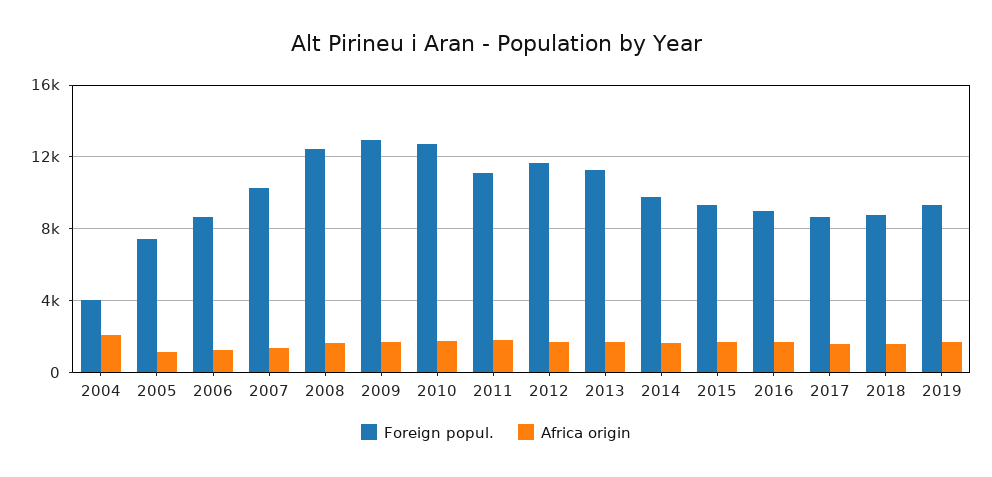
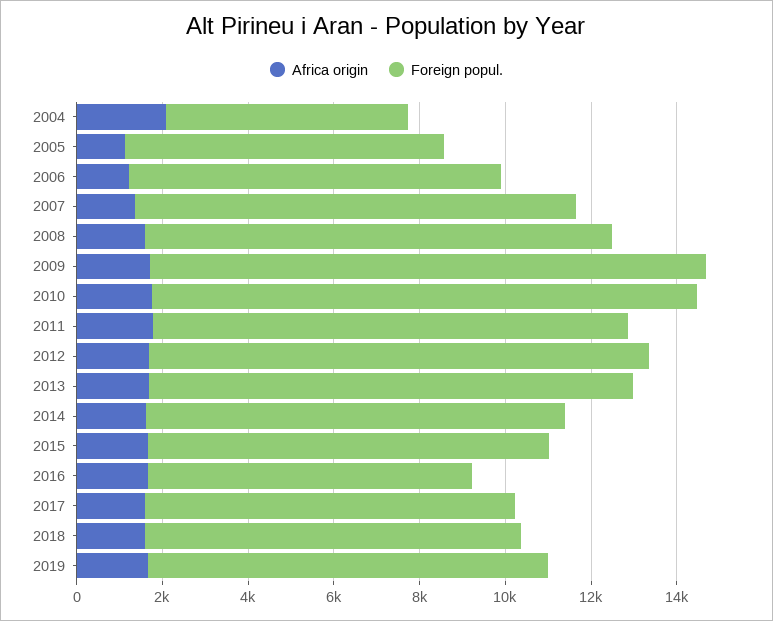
  {
    "Foreign popul.": {
-     "2004": 4000,
+     "2004": 5500,
      "2005": 7500,
      "2006": 8500,
      "2007": 10500,
-     "2008": 12500,
+     "2008": 11000,
      "2009": 13000,
      "2010": 12500,
      "2011": 11000,
      "2012": 11500,
      "2013": 11500,
      "2014": 10000,
      "2015": 9500,
-     "2016": 9000,
+     "2016": 7500,
      "2017": 8500,
      "2018": 9000,
      "2019": 9500
    },
    "Africa origin": {
      "2004": 2000,
      "2005": 1000,
      "2006": 1000,
      "2007": 1500,
      "2008": 1500,
      "2009": 1500,
      "2010": 2000,
      "2011": 2000,
      "2012": 1500,
      "2013": 1500,
      "2014": 1500,
      "2015": 1500,
      "2016": 1500,
      "2017": 1500,
      "2018": 1500,
      "2019": 1500
    }
  }

